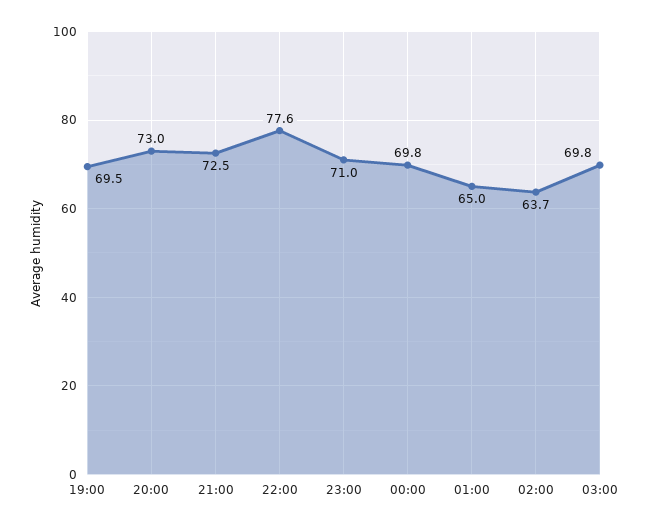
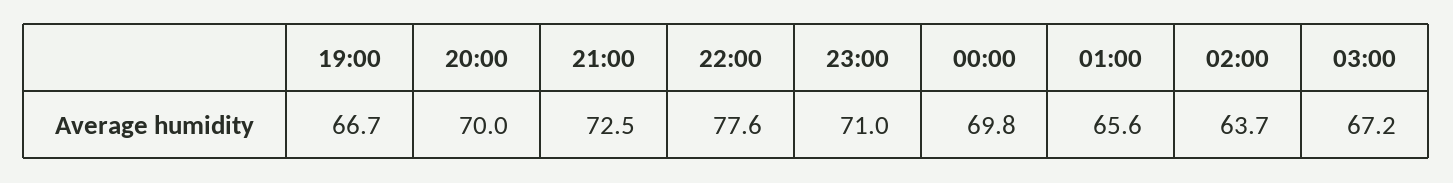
  {
-   "19:00": 69.5,
+   "19:00": 66.7,
-   "20:00": 73,
+   "20:00": 70,
    "21:00": 72.5,
    "22:00": 77.6,
    "23:00": 71,
    "00:00": 69.8,
-   "01:00": 65,
+   "01:00": 65.6,
    "02:00": 63.7,
-   "03:00": 69.8
+   "03:00": 67.2
  }

